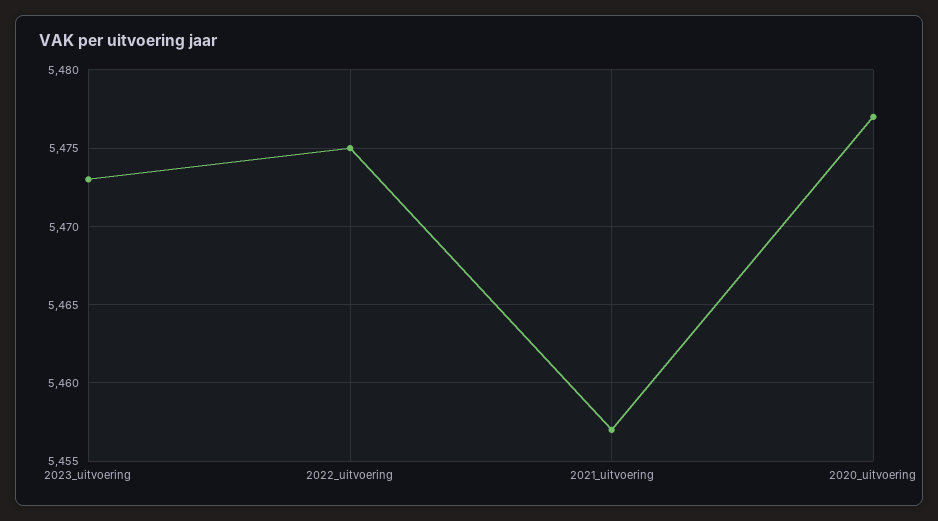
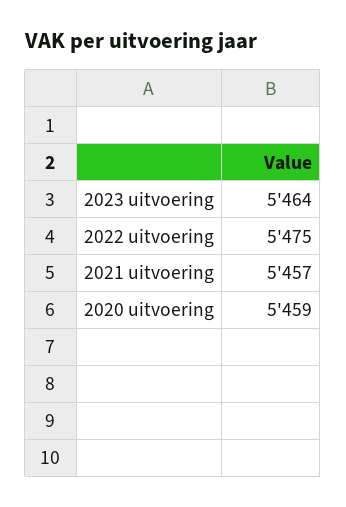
  {
-   "2023_uitvoering": 5473,
+   "2023_uitvoering": 5464,
    "2022_uitvoering": 5475,
    "2021_uitvoering": 5457,
-   "2020_uitvoering": 5477
+   "2020_uitvoering": 5459
  }

